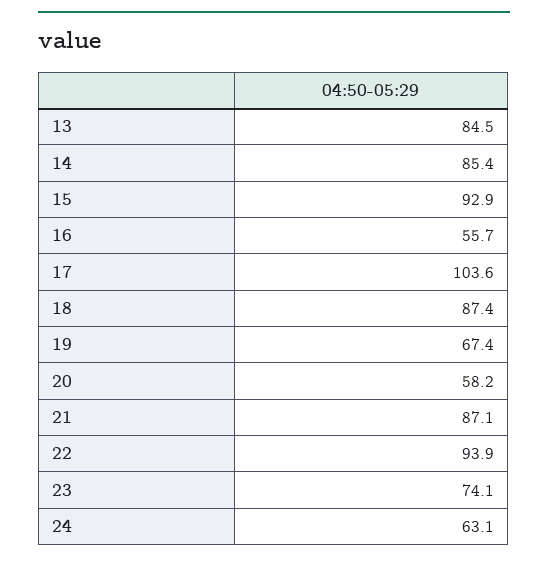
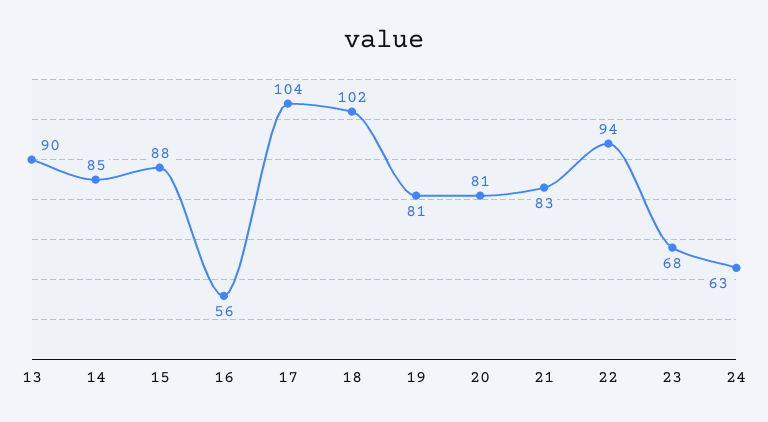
  {
-   "13": 84.5,
+   "13": 90,
    "14": 85.4,
-   "15": 92.9,
+   "15": 88,
    "16": 55.7,
    "17": 103.6,
-   "18": 87.4,
+   "18": 102,
-   "19": 67.4,
+   "19": 81,
-   "20": 58.2,
+   "20": 81,
-   "21": 87.1,
+   "21": 83,
    "22": 93.9,
-   "23": 74.1,
+   "23": 68,
    "24": 63.1
  }

